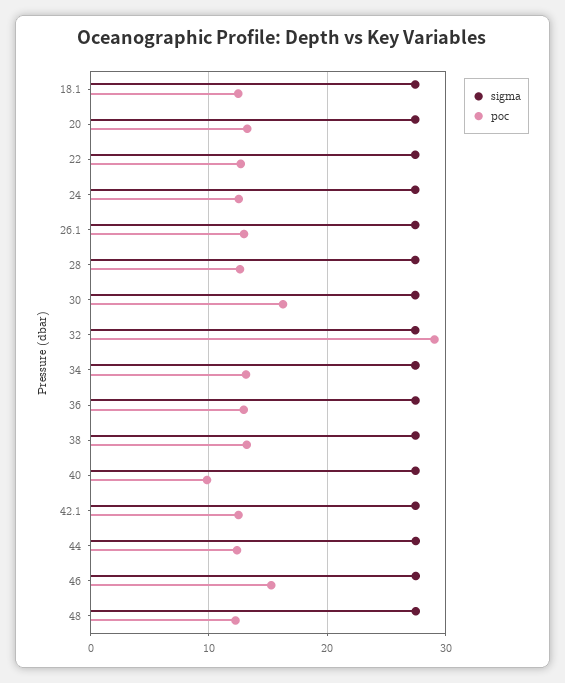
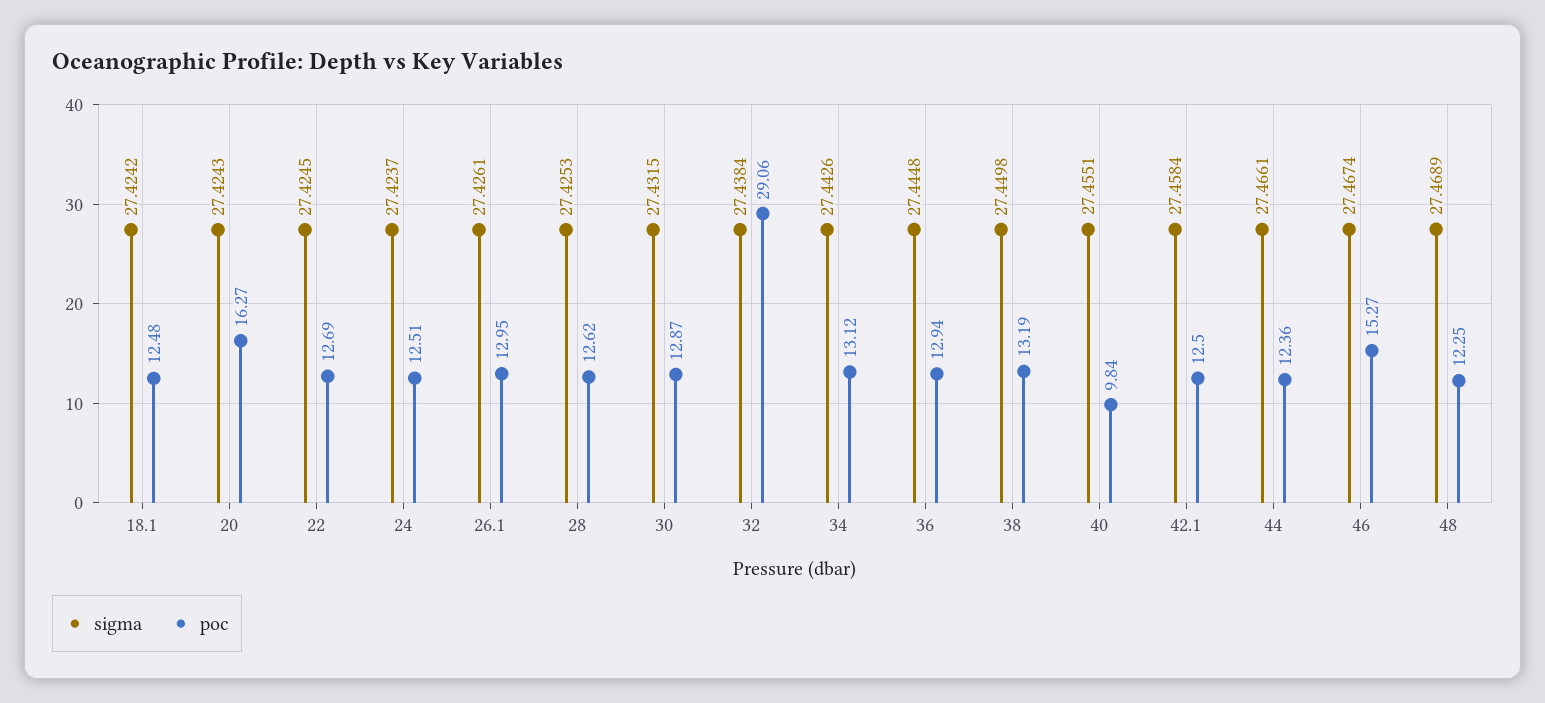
  {
    "sigma": {
      "18.1": 27.4242,
      "20": 27.4243,
      "22": 27.4245,
      "24": 27.4237,
      "26.1": 27.4261,
      "28": 27.4253,
      "30": 27.4315,
      "32": 27.4384,
      "34": 27.4426,
      "36": 27.4448,
      "38": 27.4498,
      "40": 27.4551,
      "42.1": 27.4584,
      "44": 27.4661,
      "46": 27.4674,
      "48": 27.4689
    },
    "poc": {
      "18.1": 12.48,
-     "20": 13,
+     "20": 16.27,
      "22": 12.69,
      "24": 12.51,
      "26.1": 12.95,
      "28": 12.62,
-     "30": 16,
+     "30": 12.87,
      "32": 29.06,
      "34": 13.12,
      "36": 12.94,
      "38": 13.19,
      "40": 9.84,
      "42.1": 12.5,
      "44": 12.36,
      "46": 15.27,
      "48": 12.25
    }
  }

